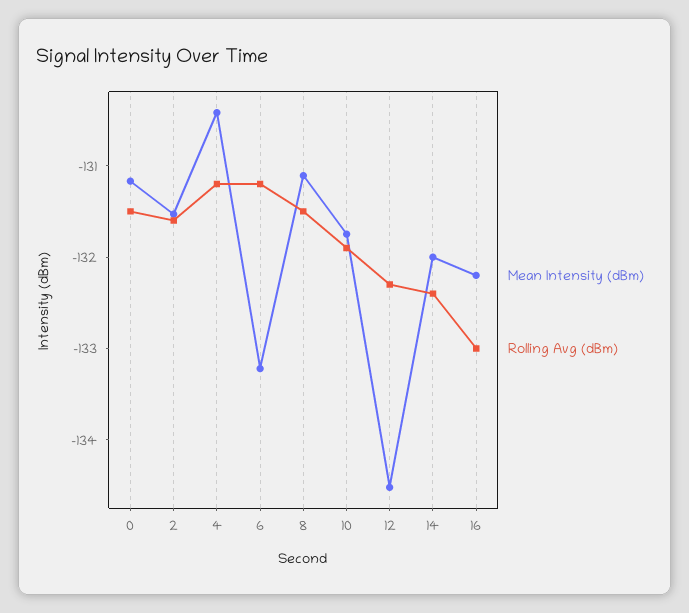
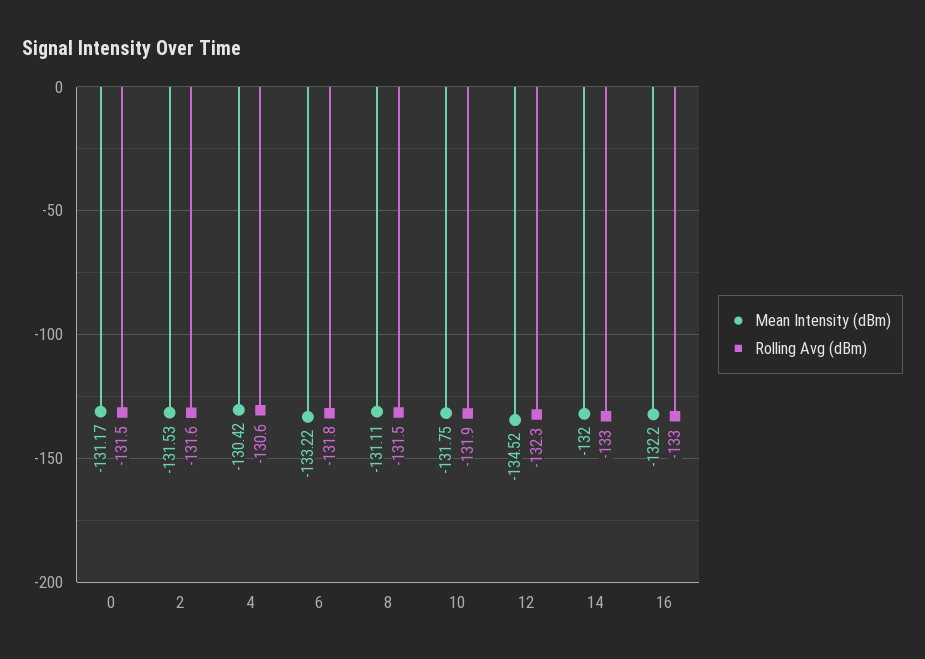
  {
    "Mean Intensity (dBm)": {
      "0": -131.17,
      "2": -131.53,
      "4": -130.42,
      "6": -133.22,
      "8": -131.11,
      "10": -131.75,
      "12": -134.52,
      "14": -132,
      "16": -132.2
    },
    "Rolling Avg (dBm)": {
      "0": -131.5,
      "2": -131.6,
-     "4": -131.2,
+     "4": -130.6,
-     "6": -131.2,
+     "6": -131.8,
      "8": -131.5,
      "10": -131.9,
      "12": -132.3,
-     "14": -132.4,
+     "14": -133,
      "16": -133
    }
  }

